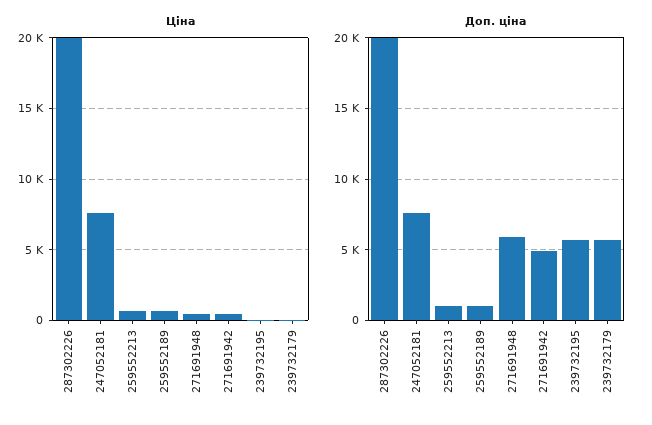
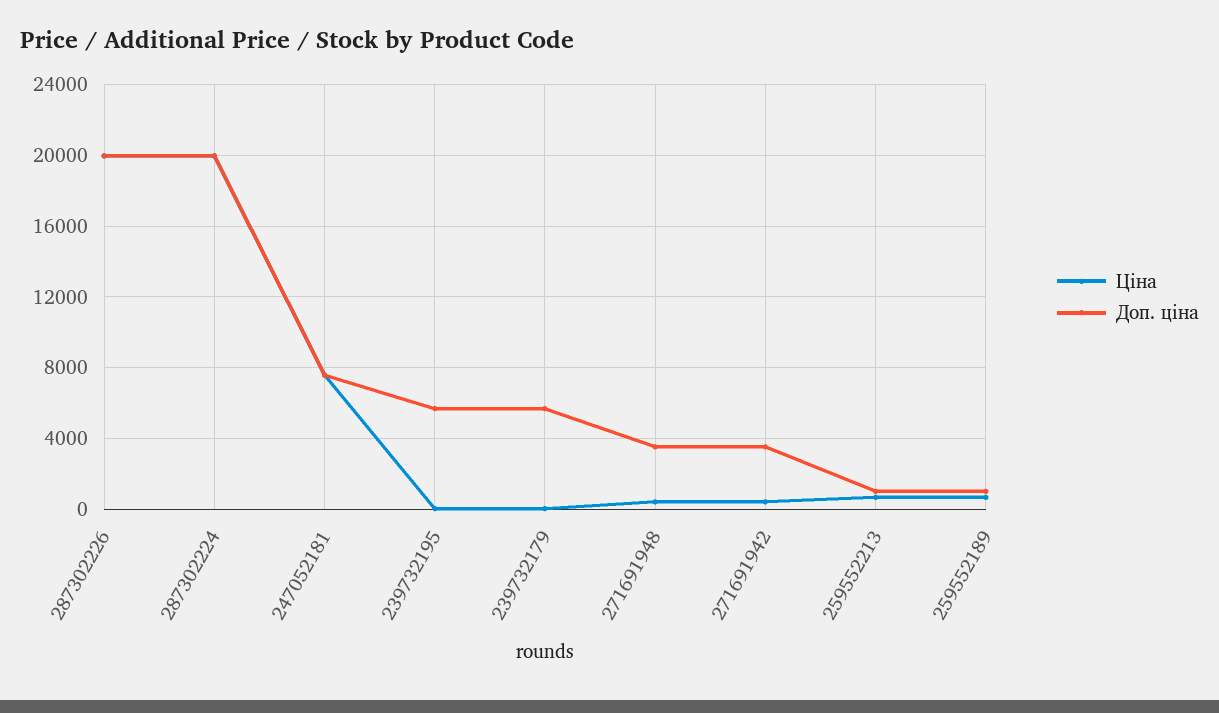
  {
    "Ціна": {
      "287302226": 20000,
      "247052181": 7500,
      "259552213": 500,
      "259552189": 500,
      "271691948": 500,
      "271691942": 500,
      "239732195": 0,
-     "239732179": 0
+     "239732179": 0,
+     "287302224": 20000
    },
    "Доп. ціна": {
      "287302226": 20000,
      "247052181": 7500,
      "259552213": 1000,
      "259552189": 1000,
-     "271691948": 6000,
+     "271691948": 3500,
-     "271691942": 5000,
+     "271691942": 3500,
      "239732195": 5500,
-     "239732179": 5500
+     "239732179": 5500,
+     "287302224": 20000
    }
  }

